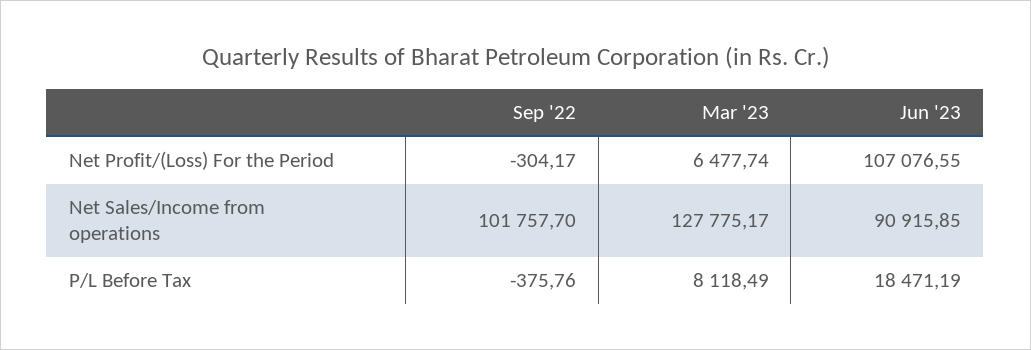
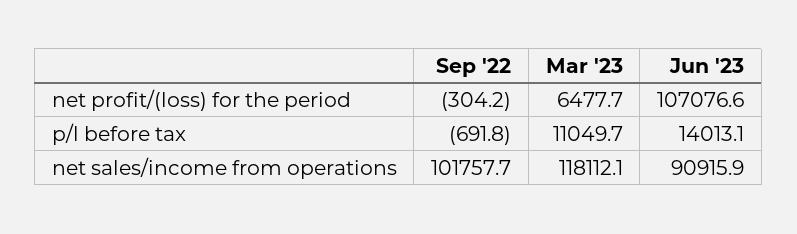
  {
    "Sep '22": {
      "Net Profit/(Loss) For the Period": -304.17,
      "Net Sales/Income from operations": 101757.7,
-     "P/L Before Tax": -375.76
+     "P/L Before Tax": -691.8
    },
    "Mar '23": {
      "Net Profit/(Loss) For the Period": 6477.74,
-     "Net Sales/Income from operations": 127775.17,
+     "Net Sales/Income from operations": 118112.1,
-     "P/L Before Tax": 8118.49
+     "P/L Before Tax": 11049.7
    },
    "Jun '23": {
      "Net Profit/(Loss) For the Period": 107076.55,
      "Net Sales/Income from operations": 90915.85,
-     "P/L Before Tax": 18471.19
+     "P/L Before Tax": 14013.1
    }
  }

